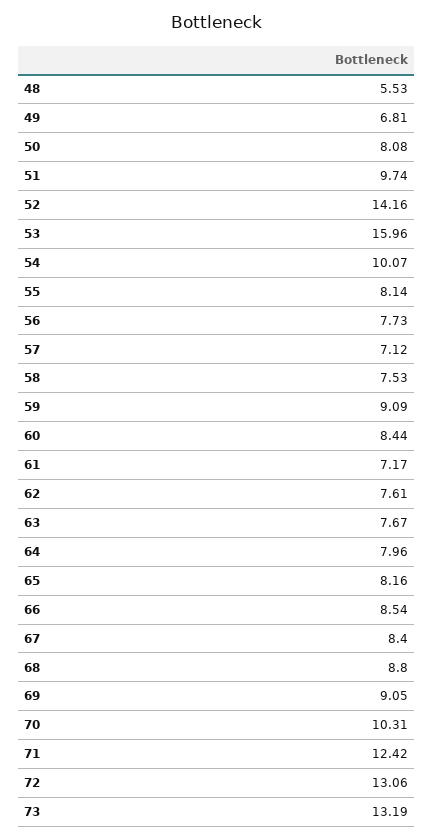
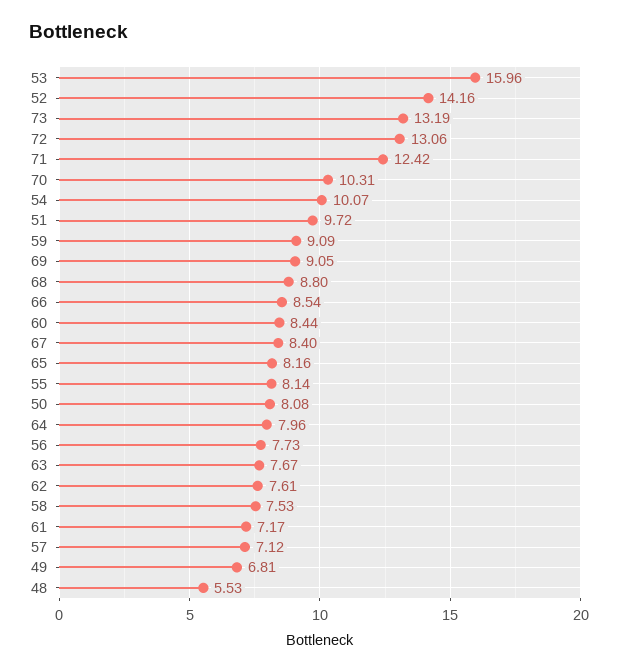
  {
    "48": 5.53,
    "49": 6.81,
    "50": 8.08,
-   "51": 9.74,
+   "51": 9.72,
    "52": 14.16,
    "53": 15.96,
    "54": 10.07,
    "55": 8.14,
    "56": 7.73,
    "57": 7.12,
    "58": 7.53,
    "59": 9.09,
    "60": 8.44,
    "61": 7.17,
    "62": 7.61,
    "63": 7.67,
    "64": 7.96,
    "65": 8.16,
    "66": 8.54,
    "67": 8.4,
    "68": 8.8,
    "69": 9.05,
    "70": 10.31,
    "71": 12.42,
    "72": 13.06,
    "73": 13.19
  }

